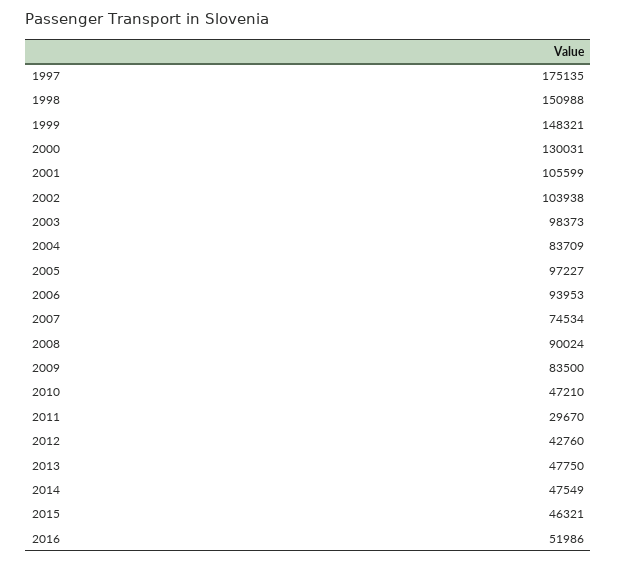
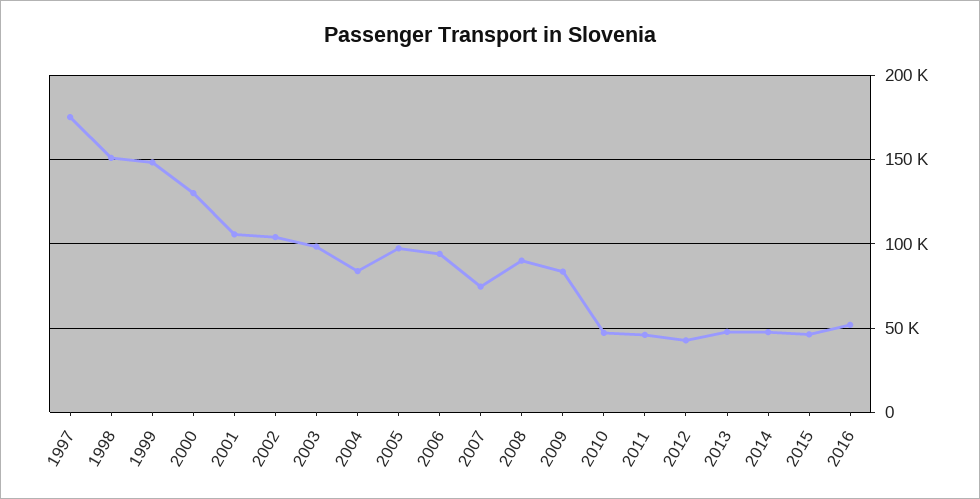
  {
    "1997": 175135,
    "1998": 150988,
    "1999": 148321,
    "2000": 130031,
    "2001": 105599,
    "2002": 103938,
    "2003": 98373,
    "2004": 83709,
    "2005": 97227,
    "2006": 93953,
    "2007": 74534,
    "2008": 90024,
    "2009": 83500,
    "2010": 47210,
-   "2011": 29670,
+   "2011": 45000,
    "2012": 42760,
    "2013": 47750,
    "2014": 47549,
    "2015": 46321,
    "2016": 51986
  }

